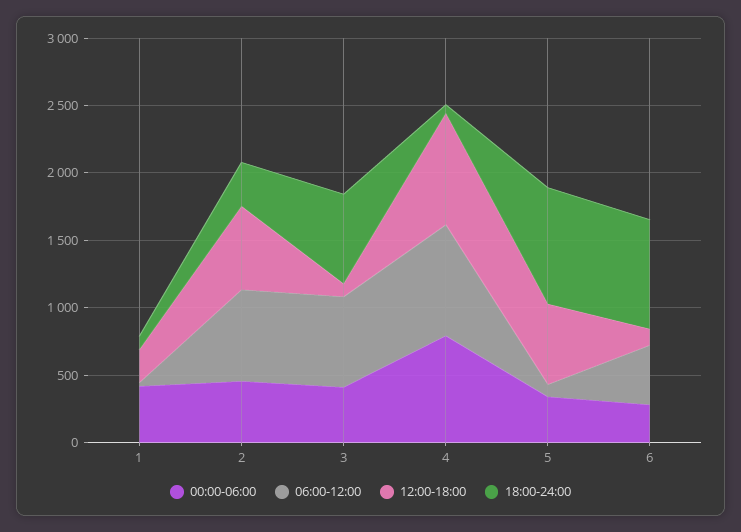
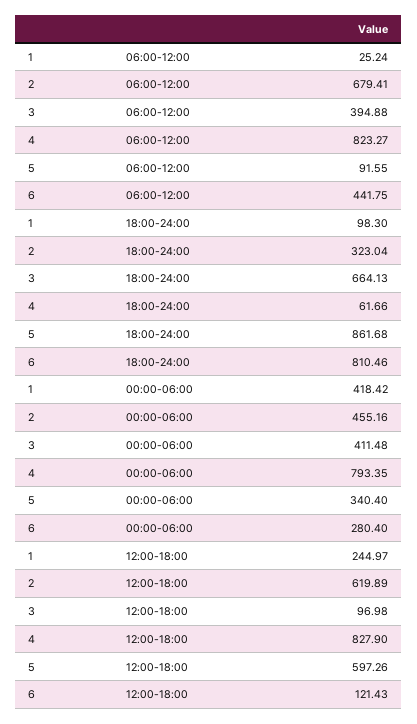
  {
    "00:00-06:00": {
      "1": 418.42,
      "2": 455.16,
      "3": 411.48,
      "4": 793.35,
      "5": 340.4,
      "6": 280.4
    },
    "06:00-12:00": {
      "1": 25.24,
      "2": 679.41,
-     "3": 700,
+     "3": 394.88,
      "4": 823.27,
      "5": 91.55,
      "6": 441.75
    },
    "12:00-18:00": {
      "1": 244.97,
      "2": 619.89,
      "3": 96.98,
      "4": 827.9,
      "5": 597.26,
      "6": 121.43
    },
    "18:00-24:00": {
      "1": 98.3,
      "2": 323.04,
      "3": 664.13,
      "4": 61.66,
      "5": 861.68,
      "6": 810.46
    }
  }

